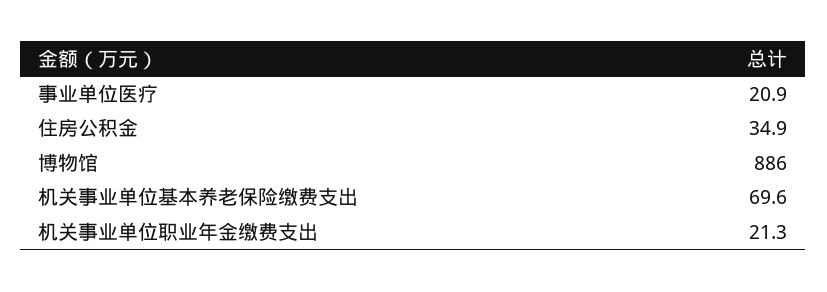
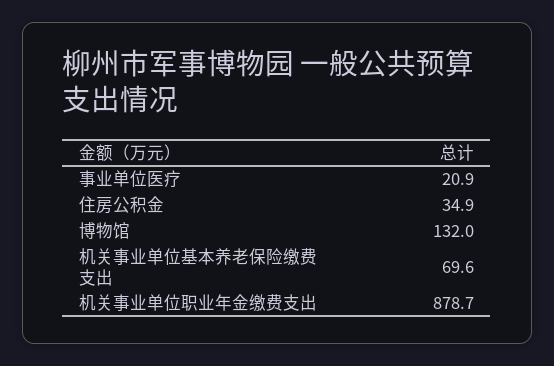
  {
    "事业单位医疗": 20.9,
    "住房公积金": 34.9,
-   "博物馆": 886,
+   "博物馆": 132,
    "机关事业单位基本养老保险缴费支出": 69.6,
-   "机关事业单位职业年金缴费支出": 21.3
+   "机关事业单位职业年金缴费支出": 878.7
  }

